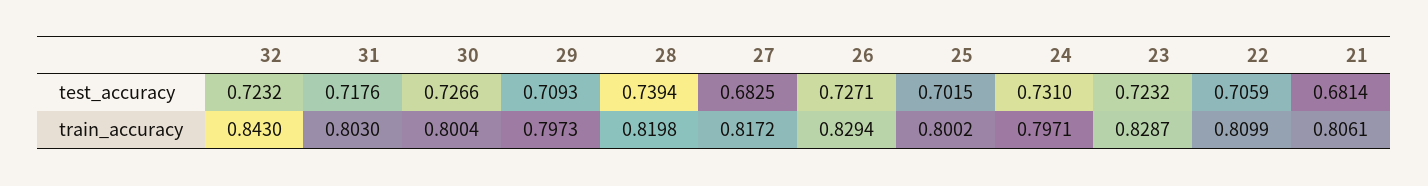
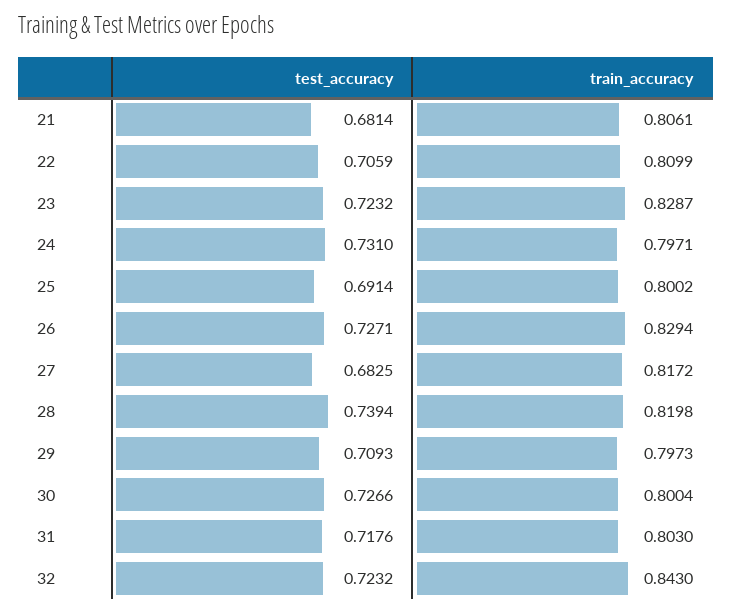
  {
    "32": {
      "test_accuracy": 0.7232,
      "train_accuracy": 0.843
    },
    "31": {
      "test_accuracy": 0.7176,
      "train_accuracy": 0.803
    },
    "30": {
      "test_accuracy": 0.7266,
      "train_accuracy": 0.8004
    },
    "29": {
      "test_accuracy": 0.7093,
      "train_accuracy": 0.7973
    },
    "28": {
      "test_accuracy": 0.7394,
      "train_accuracy": 0.8198
    },
    "27": {
      "test_accuracy": 0.6825,
      "train_accuracy": 0.8172
    },
    "26": {
      "test_accuracy": 0.7271,
      "train_accuracy": 0.8294
    },
    "25": {
-     "test_accuracy": 0.7015,
+     "test_accuracy": 0.6914,
      "train_accuracy": 0.8002
    },
    "24": {
      "test_accuracy": 0.731,
      "train_accuracy": 0.7971
    },
    "23": {
      "test_accuracy": 0.7232,
      "train_accuracy": 0.8287
    },
    "22": {
      "test_accuracy": 0.7059,
      "train_accuracy": 0.8099
    },
    "21": {
      "test_accuracy": 0.6814,
      "train_accuracy": 0.8061
    }
  }

